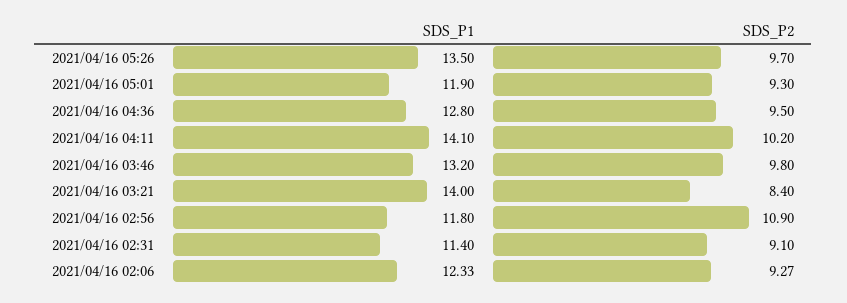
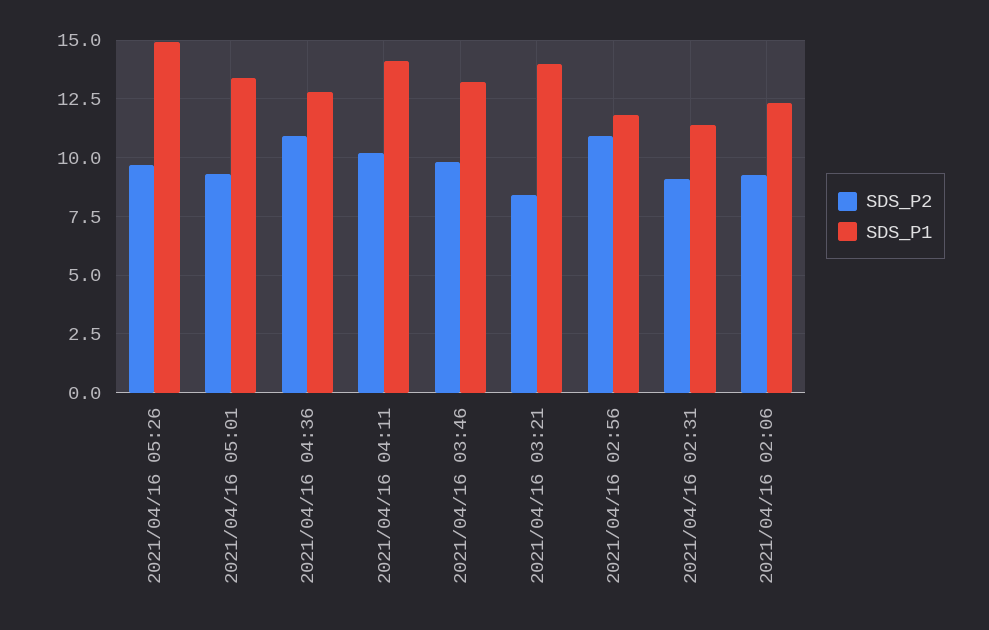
  {
    "SDS_P1": {
-     "2021/04/16 05:26": 13.5,
+     "2021/04/16 05:26": 15,
-     "2021/04/16 05:01": 11.9,
+     "2021/04/16 05:01": 13.5,
      "2021/04/16 04:36": 12.8,
      "2021/04/16 04:11": 14.1,
      "2021/04/16 03:46": 13.2,
      "2021/04/16 03:21": 14,
      "2021/04/16 02:56": 11.8,
      "2021/04/16 02:31": 11.4,
      "2021/04/16 02:06": 12.33
    },
    "SDS_P2": {
      "2021/04/16 05:26": 9.7,
      "2021/04/16 05:01": 9.3,
-     "2021/04/16 04:36": 9.5,
+     "2021/04/16 04:36": 11,
      "2021/04/16 04:11": 10.2,
      "2021/04/16 03:46": 9.8,
      "2021/04/16 03:21": 8.4,
      "2021/04/16 02:56": 10.9,
      "2021/04/16 02:31": 9.1,
      "2021/04/16 02:06": 9.27
    }
  }

